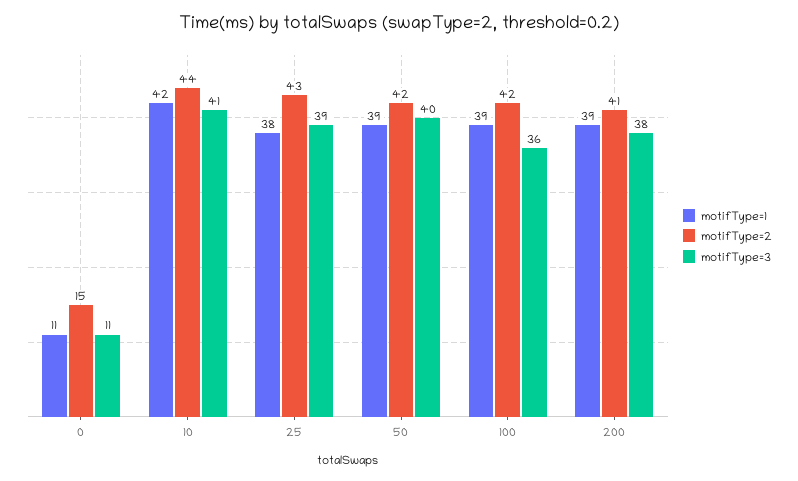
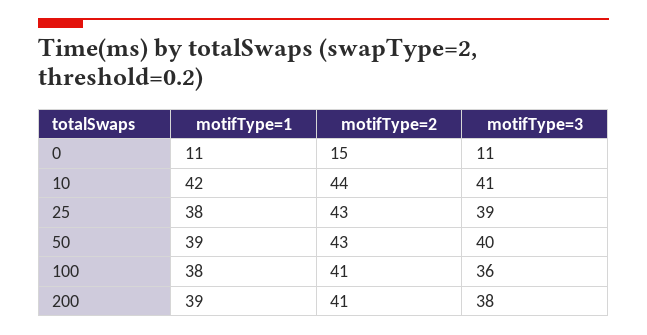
  {
    "motifType=1": {
      "0": 11,
      "10": 42,
      "25": 38,
      "50": 39,
-     "100": 39,
+     "100": 38,
      "200": 39
    },
    "motifType=2": {
      "0": 15,
      "10": 44,
      "25": 43,
-     "50": 42,
+     "50": 43,
-     "100": 42,
+     "100": 41,
      "200": 41
    },
    "motifType=3": {
      "0": 11,
      "10": 41,
      "25": 39,
      "50": 40,
      "100": 36,
      "200": 38
    }
  }

